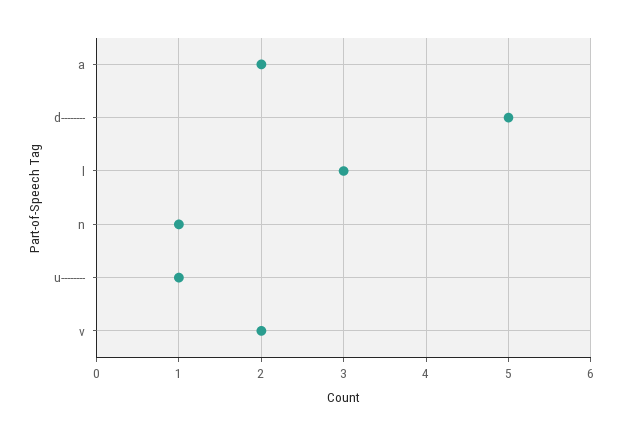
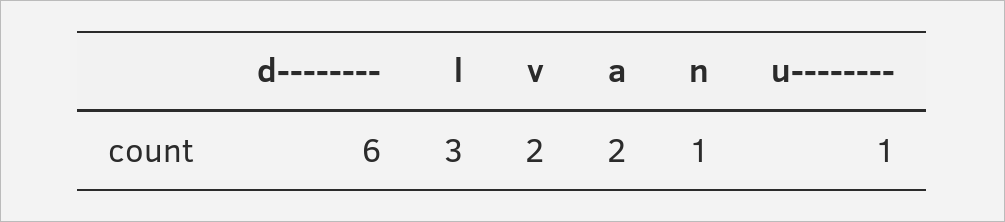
  {
    "a": 2,
-   "d--------": 5,
+   "d--------": 6,
    "l": 3,
    "n": 1,
    "u--------": 1,
    "v": 2
  }

